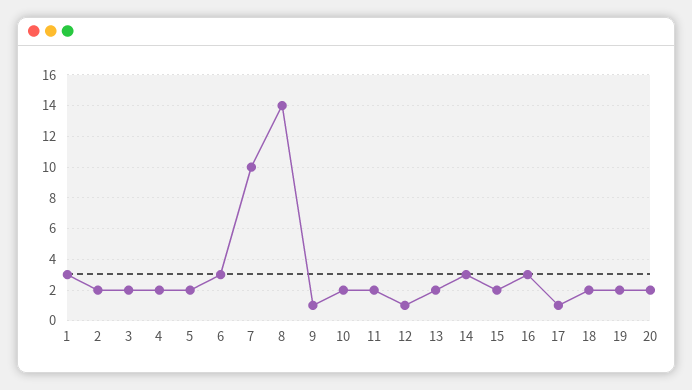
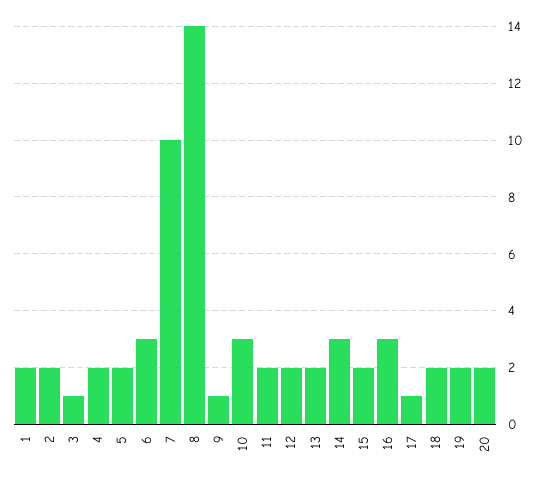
  {
-   "1": 3,
+   "1": 2,
    "2": 2,
-   "3": 2,
+   "3": 1,
    "4": 2,
    "5": 2,
    "6": 3,
    "7": 10,
    "8": 14,
    "9": 1,
-   "10": 2,
+   "10": 3,
    "11": 2,
-   "12": 1,
+   "12": 2,
    "13": 2,
    "14": 3,
    "15": 2,
    "16": 3,
    "17": 1,
    "18": 2,
    "19": 2,
    "20": 2
  }

